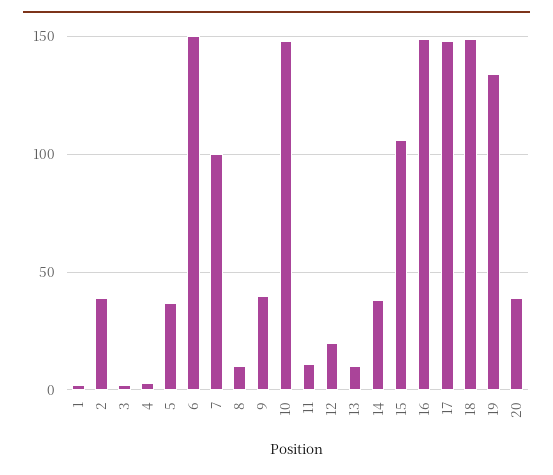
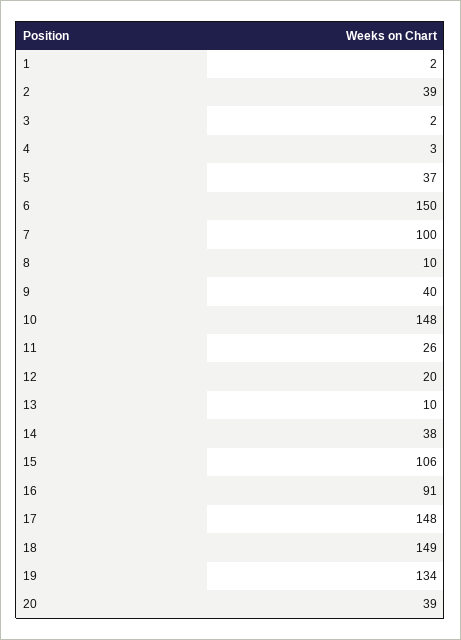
  {
    "1": 2,
    "2": 39,
    "3": 2,
    "4": 3,
    "5": 37,
    "6": 150,
    "7": 100,
    "8": 10,
    "9": 40,
    "10": 148,
-   "11": 10,
+   "11": 26,
    "12": 20,
    "13": 10,
    "14": 38,
    "15": 106,
-   "16": 150,
+   "16": 91,
    "17": 148,
    "18": 149,
    "19": 134,
    "20": 39
  }

